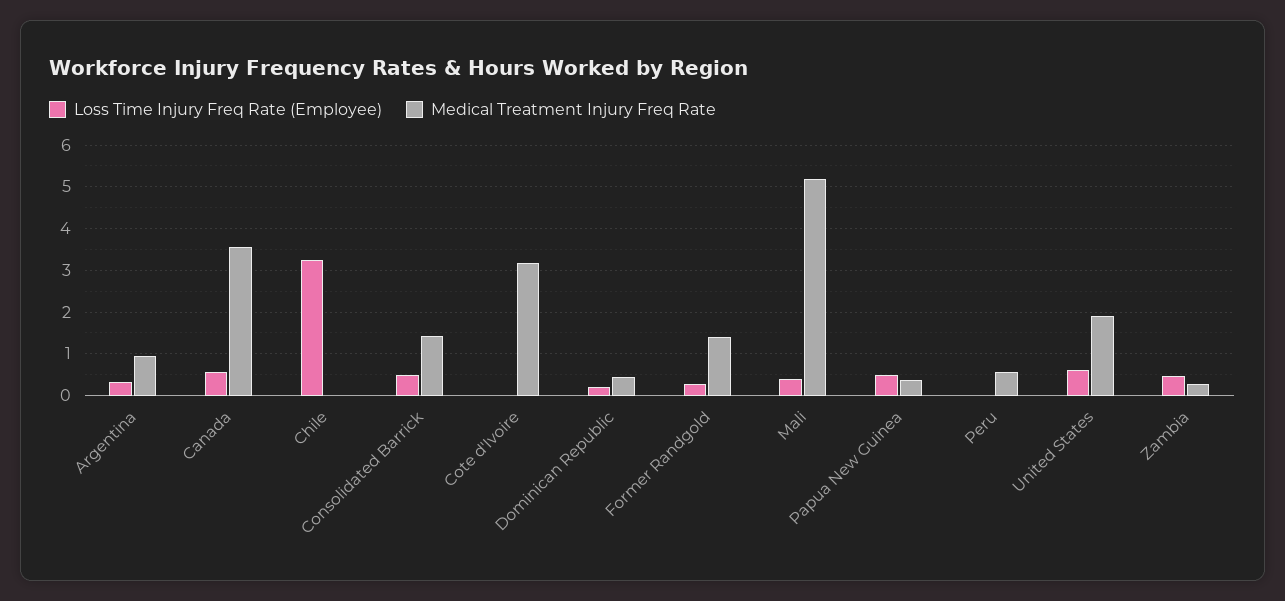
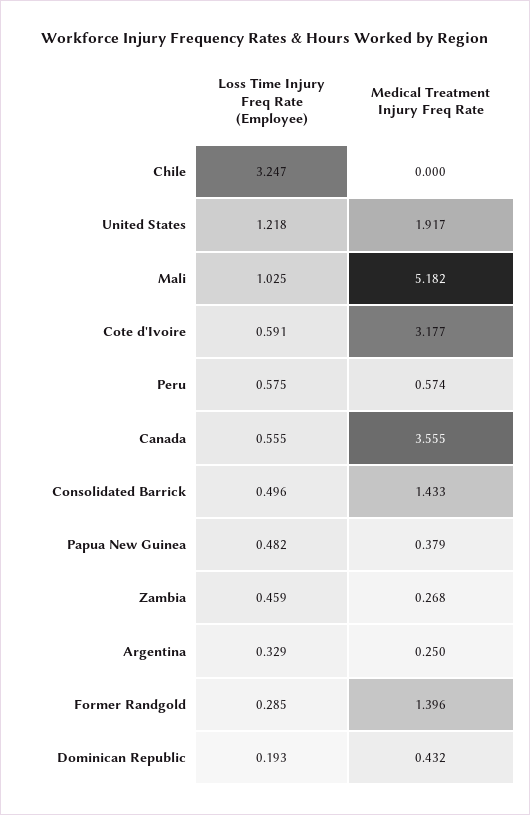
  {
    "Loss Time Injury Freq Rate (Employee)": {
      "Argentina": 0.329,
      "Canada": 0.555,
      "Chile": 3.247,
      "Consolidated Barrick": 0.496,
-     "Cote d'Ivoire": 0,
+     "Cote d'Ivoire": 0.591,
      "Dominican Republic": 0.193,
      "Former Randgold": 0.285,
-     "Mali": 0.4,
+     "Mali": 1.025,
      "Papua New Guinea": 0.482,
-     "Peru": 0,
+     "Peru": 0.575,
-     "United States": 0.6,
+     "United States": 1.218,
      "Zambia": 0.459
    },
    "Medical Treatment Injury Freq Rate": {
-     "Argentina": 1,
+     "Argentina": 0.25,
      "Canada": 3.555,
      "Chile": 0,
      "Consolidated Barrick": 1.433,
      "Cote d'Ivoire": 3.177,
      "Dominican Republic": 0.432,
      "Former Randgold": 1.396,
      "Mali": 5.182,
      "Papua New Guinea": 0.379,
      "Peru": 0.574,
      "United States": 1.917,
      "Zambia": 0.268
    }
  }

